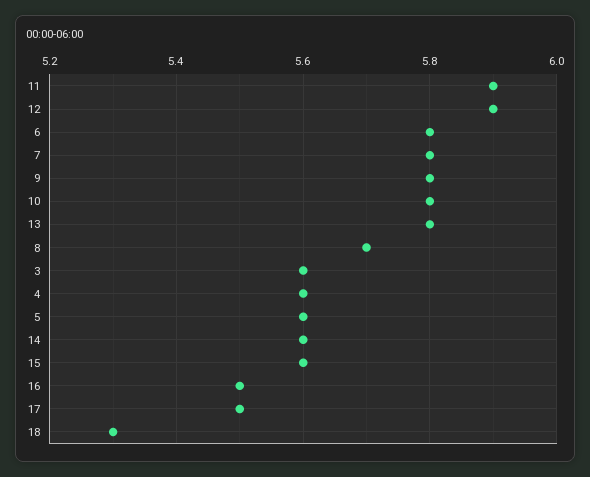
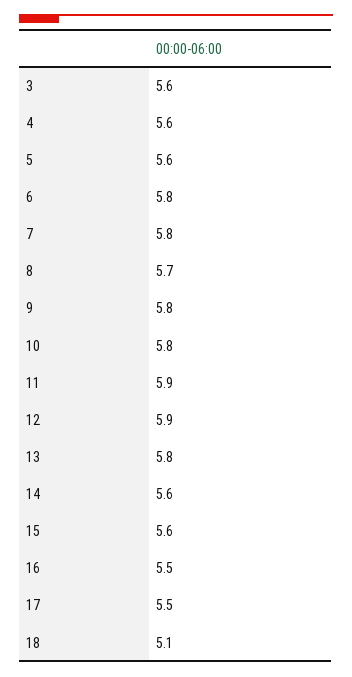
  {
    "11": 5.9,
    "12": 5.9,
    "6": 5.8,
    "7": 5.8,
    "9": 5.8,
    "10": 5.8,
    "13": 5.8,
    "8": 5.7,
    "3": 5.6,
    "4": 5.6,
    "5": 5.6,
    "14": 5.6,
    "15": 5.6,
    "16": 5.5,
    "17": 5.5,
-   "18": 5.3
+   "18": 5.1
  }

